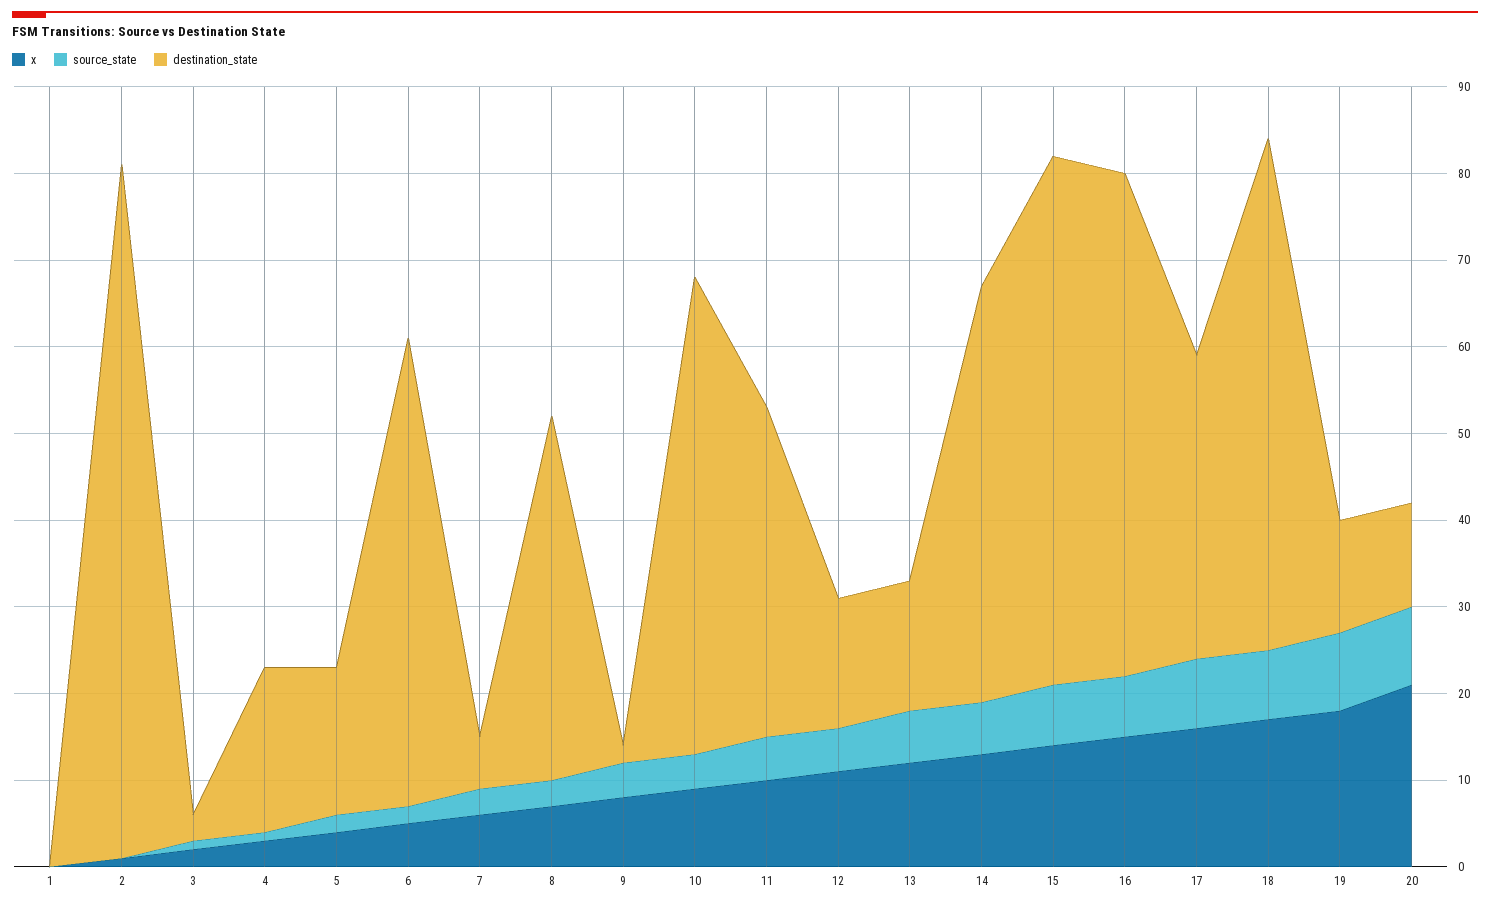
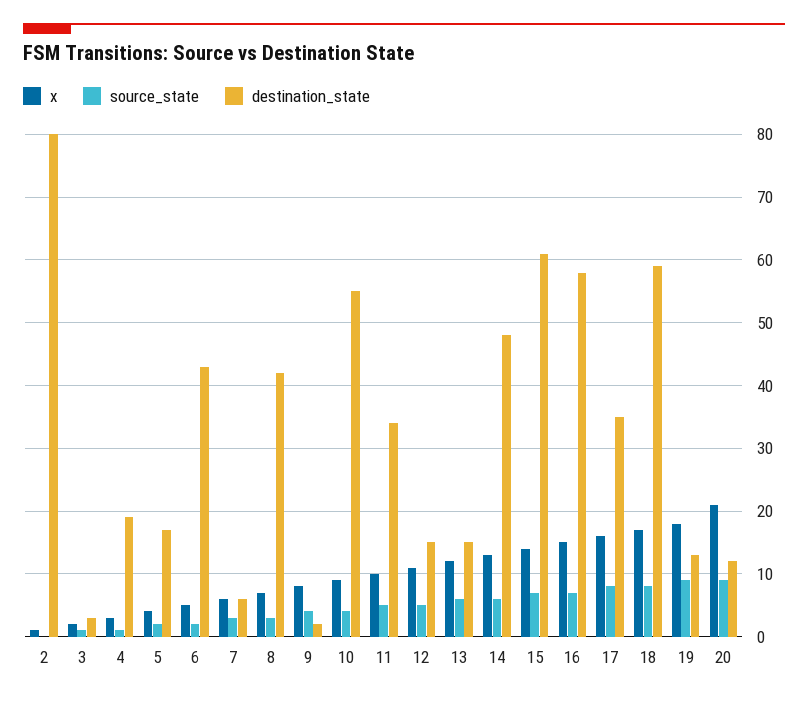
  {
    "x": {
-     "1": 0,
      "2": 1,
      "3": 2,
      "4": 3,
      "5": 4,
      "6": 5,
      "7": 6,
      "8": 7,
      "9": 8,
      "10": 9,
      "11": 10,
      "12": 11,
      "13": 12,
      "14": 13,
      "15": 14,
      "16": 15,
      "17": 16,
      "18": 17,
      "19": 18,
      "20": 21
    },
    "source_state": {
-     "1": 0,
      "2": 0,
      "3": 1,
      "4": 1,
      "5": 2,
      "6": 2,
      "7": 3,
      "8": 3,
      "9": 4,
      "10": 4,
      "11": 5,
      "12": 5,
      "13": 6,
      "14": 6,
      "15": 7,
      "16": 7,
      "17": 8,
      "18": 8,
      "19": 9,
      "20": 9
    },
    "destination_state": {
-     "1": 0,
      "2": 80,
      "3": 3,
      "4": 19,
      "5": 17,
-     "6": 54,
+     "6": 43,
      "7": 6,
      "8": 42,
      "9": 2,
      "10": 55,
-     "11": 38,
+     "11": 34,
      "12": 15,
      "13": 15,
      "14": 48,
      "15": 61,
      "16": 58,
      "17": 35,
      "18": 59,
      "19": 13,
      "20": 12
    }
  }

